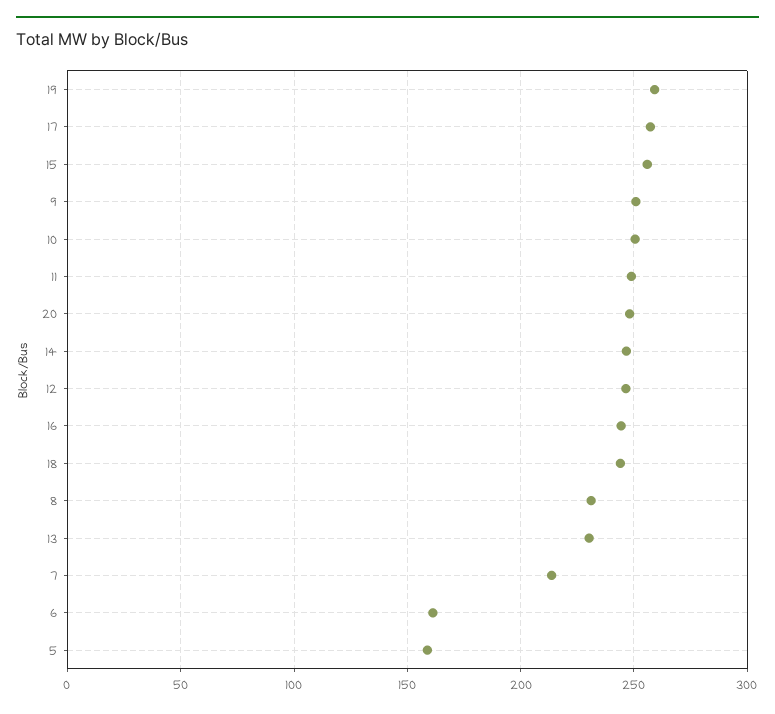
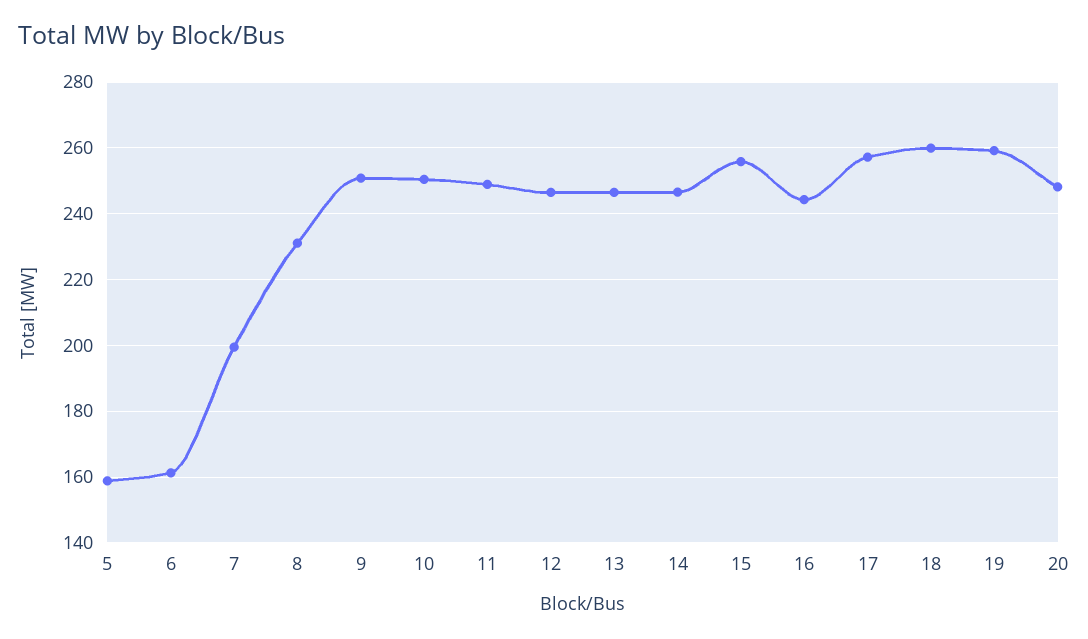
  {
    "19": 260,
    "17": 258,
    "15": 256,
    "9": 250,
    "10": 250,
    "11": 248,
    "20": 248,
    "14": 246,
    "12": 246,
    "16": 244,
-   "18": 245,
+   "18": 260,
    "8": 232,
-   "13": 230,
+   "13": 246,
-   "7": 215,
+   "7": 200,
    "6": 162,
    "5": 158
  }

